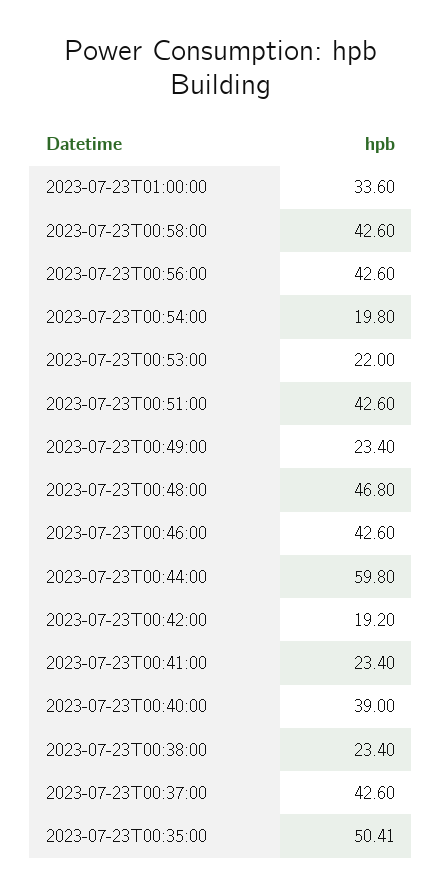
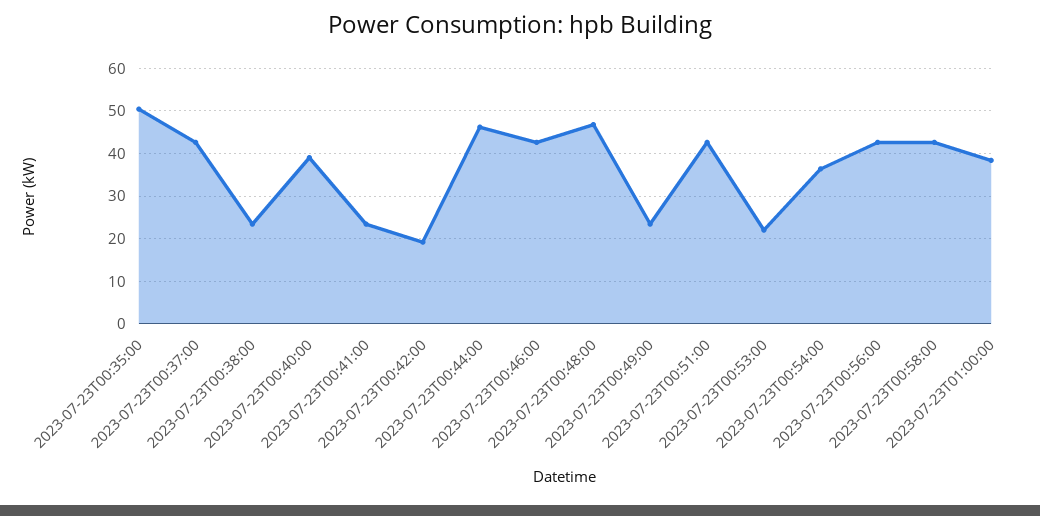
  {
-   "2023-07-23T01:00:00": 33.6,
+   "2023-07-23T01:00:00": 38,
    "2023-07-23T00:58:00": 42.6,
    "2023-07-23T00:56:00": 42.6,
-   "2023-07-23T00:54:00": 19.8,
+   "2023-07-23T00:54:00": 36,
    "2023-07-23T00:53:00": 22,
    "2023-07-23T00:51:00": 42.6,
    "2023-07-23T00:49:00": 23.4,
    "2023-07-23T00:48:00": 46.8,
    "2023-07-23T00:46:00": 42.6,
-   "2023-07-23T00:44:00": 59.8,
+   "2023-07-23T00:44:00": 46,
    "2023-07-23T00:42:00": 19.2,
    "2023-07-23T00:41:00": 23.4,
    "2023-07-23T00:40:00": 39,
    "2023-07-23T00:38:00": 23.4,
    "2023-07-23T00:37:00": 42.6,
    "2023-07-23T00:35:00": 50.41
  }

